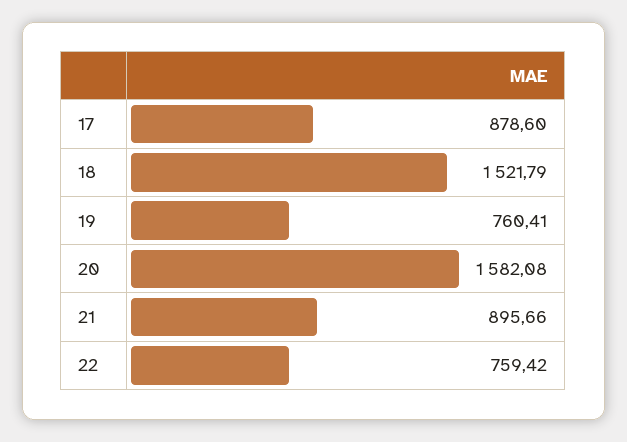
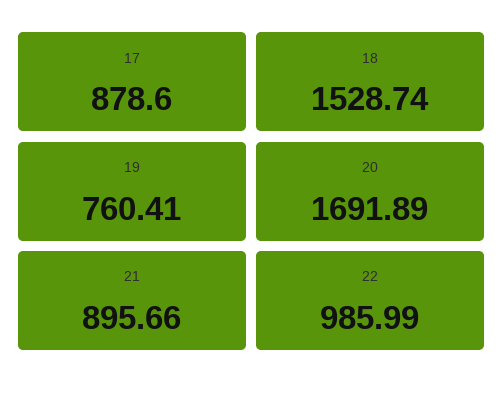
  {
    "17": 878.6,
-   "18": 1521.79,
+   "18": 1528.74,
    "19": 760.41,
-   "20": 1582.08,
+   "20": 1691.89,
    "21": 895.66,
-   "22": 759.42
+   "22": 985.99
  }

